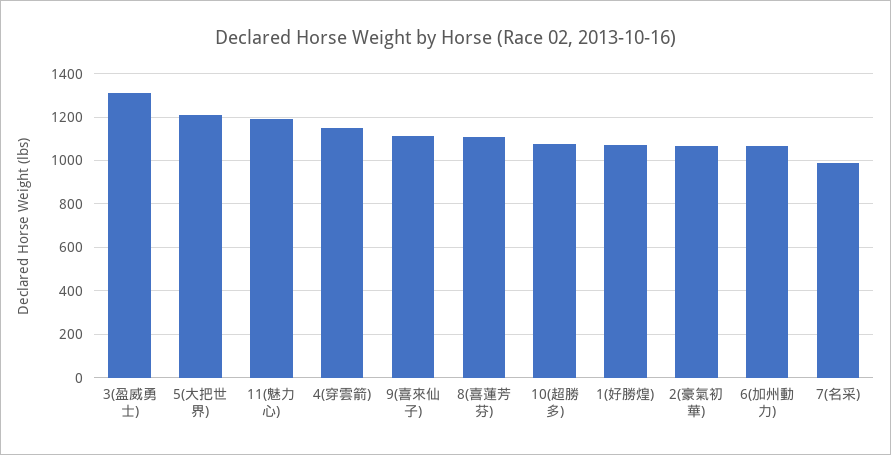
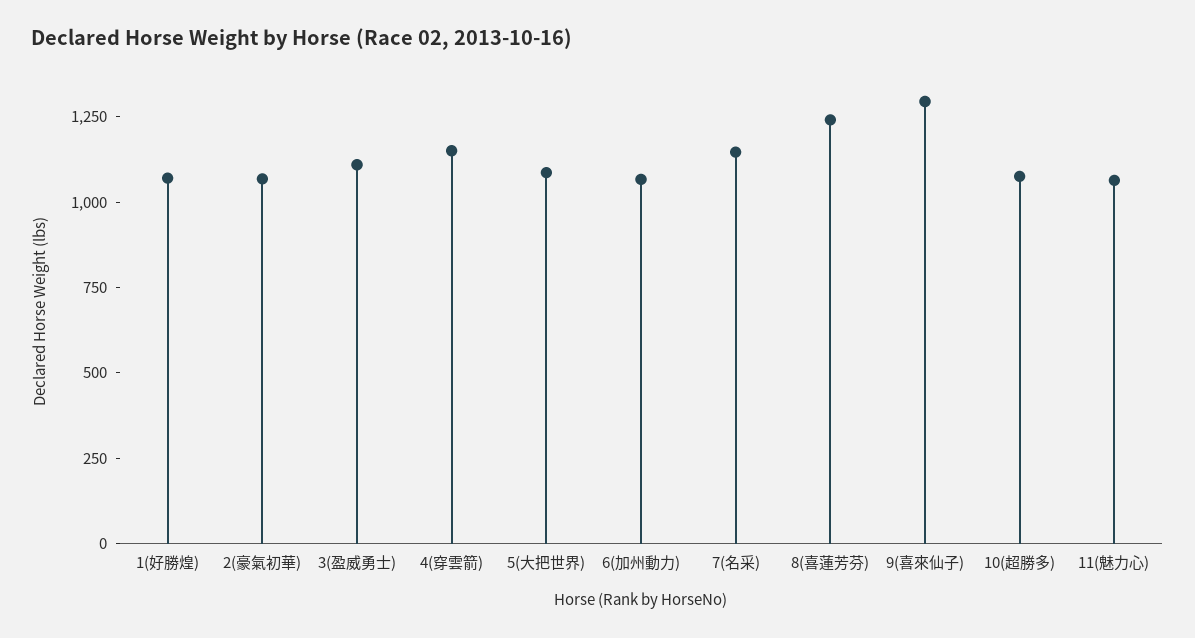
  {
-   "3(盈威勇士)": 1300,
+   "3(盈威勇士)": 1100,
-   "5(大把世界)": 1200,
+   "5(大把世界)": 1100,
-   "11(魅力心)": 1200,
+   "11(魅力心)": 1050,
    "4(穿雲箭)": 1150,
-   "9(喜來仙子)": 1100,
+   "9(喜來仙子)": 1300,
-   "8(喜蓮芳芬)": 1100,
+   "8(喜蓮芳芬)": 1250,
    "10(超勝多)": 1100,
    "1(好勝煌)": 1050,
    "2(豪氣初華)": 1050,
    "6(加州動力)": 1050,
-   "7(名采)": 1000
+   "7(名采)": 1150
  }

